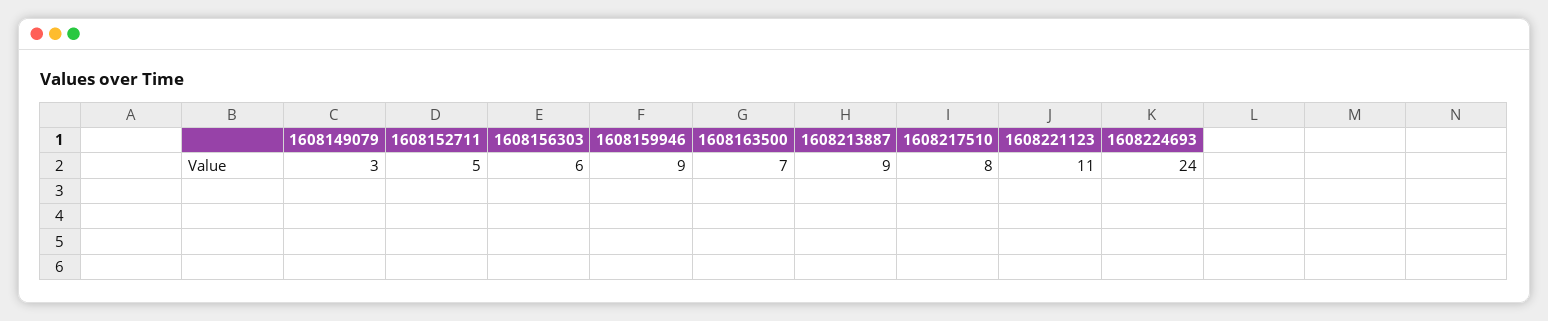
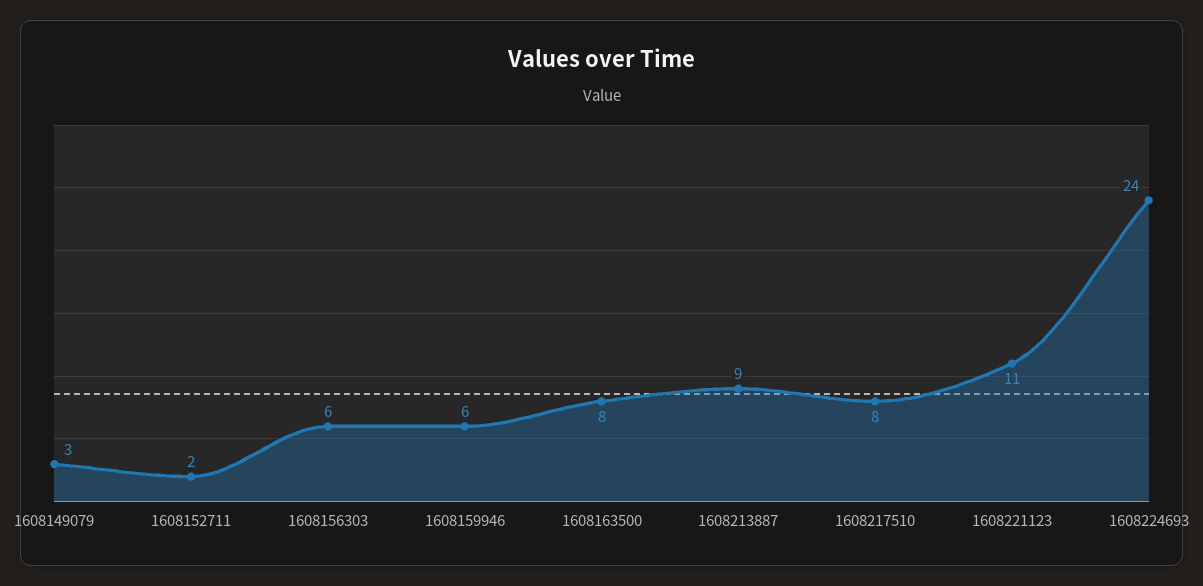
  {
    "1608149079": 3,
-   "1608152711": 5,
+   "1608152711": 2,
    "1608156303": 6,
-   "1608159946": 9,
+   "1608159946": 6,
-   "1608163500": 7,
+   "1608163500": 8,
    "1608213887": 9,
    "1608217510": 8,
    "1608221123": 11,
    "1608224693": 24
  }

